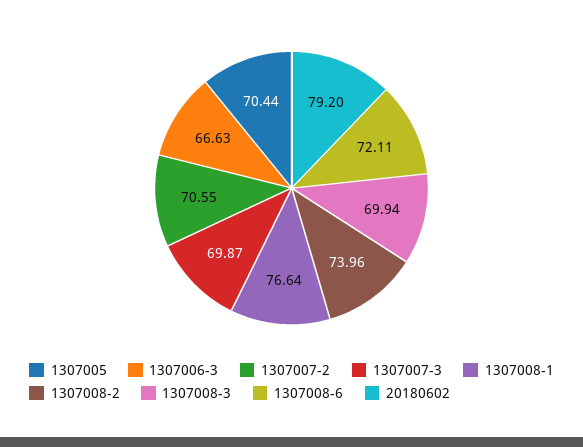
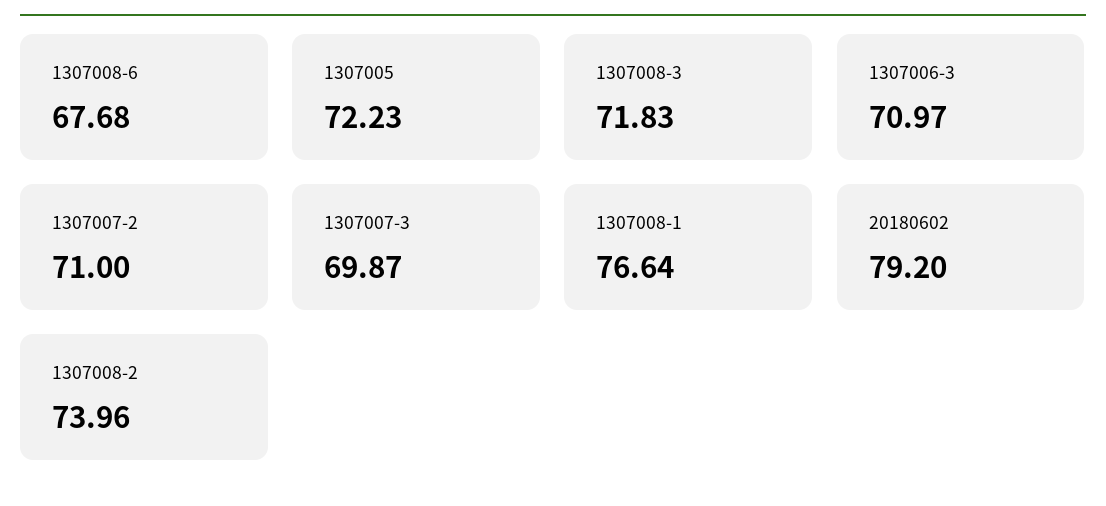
  {
-   "1307005": 70.44,
+   "1307005": 72.23,
-   "1307006-3": 66.63,
+   "1307006-3": 70.97,
-   "1307007-2": 70.55,
+   "1307007-2": 71,
    "1307007-3": 69.87,
    "1307008-1": 76.64,
    "1307008-2": 73.96,
-   "1307008-3": 69.94,
+   "1307008-3": 71.83,
-   "1307008-6": 72.11,
+   "1307008-6": 67.68,
    "20180602": 79.2
  }

